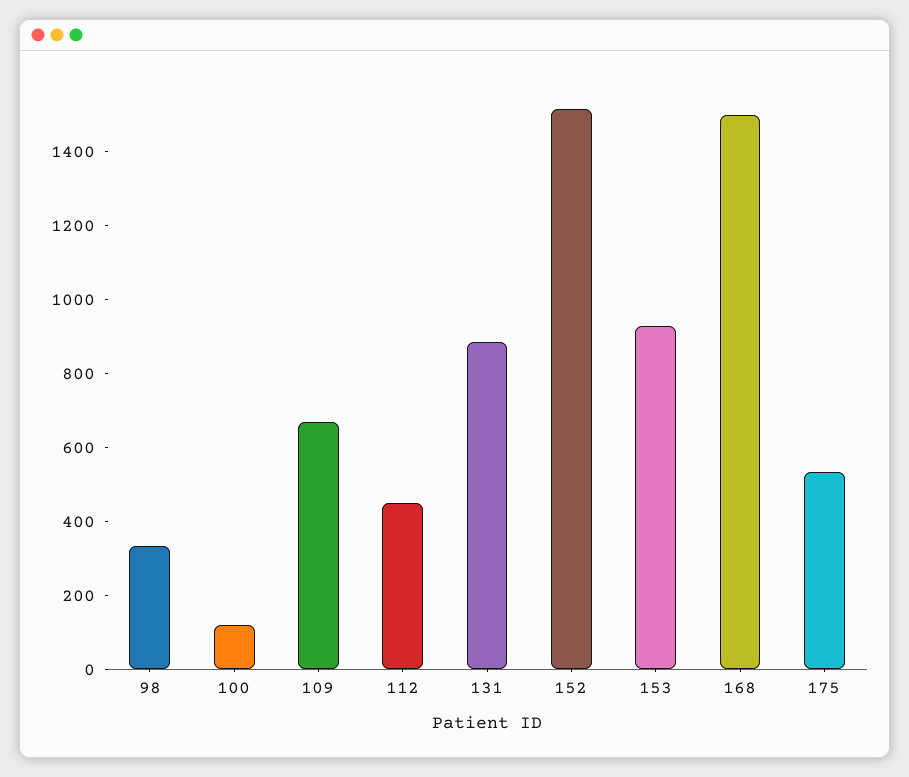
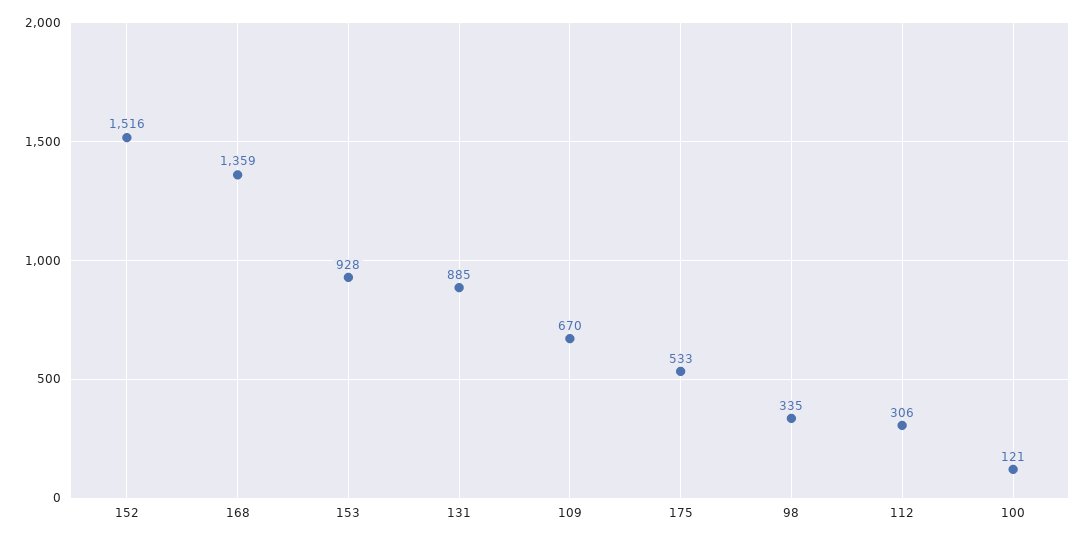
  {
    "98": 335,
    "100": 121,
    "109": 670,
-   "112": 450,
+   "112": 306,
    "131": 885,
    "152": 1516,
    "153": 928,
-   "168": 1500,
+   "168": 1359,
    "175": 533
  }

